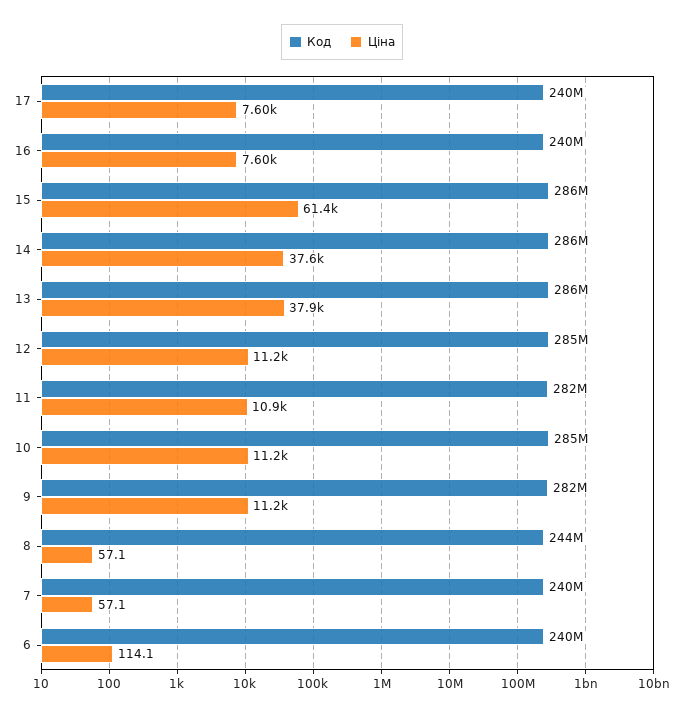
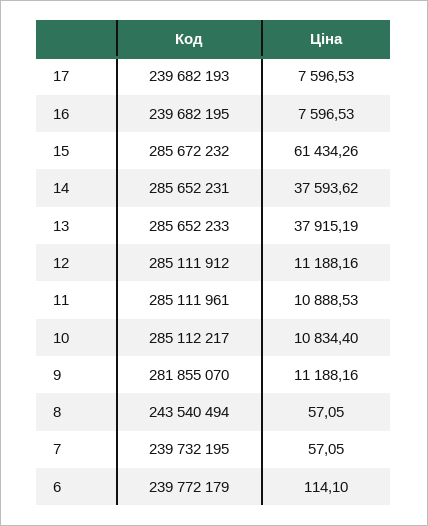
  {
    "Код": {
      "17": 239682193,
      "16": 239682195,
      "15": 285672232,
      "14": 285652231,
      "13": 285652233,
      "12": 285111912,
-     "11": 282000000,
+     "11": 285111961,
      "10": 285112217,
      "9": 281855070,
      "8": 243540494,
      "7": 239732195,
      "6": 239772179
    },
    "Ціна": {
      "17": 7596.53,
      "16": 7596.53,
      "15": 61434.26,
      "14": 37593.62,
      "13": 37915.19,
      "12": 11188.16,
      "11": 10888.53,
-     "10": 11200,
+     "10": 10834.4,
      "9": 11188.16,
      "8": 57.05,
      "7": 57.05,
      "6": 114.1
    }
  }

